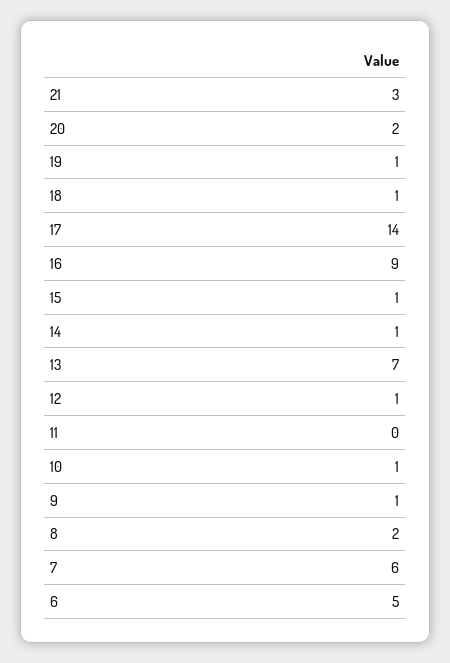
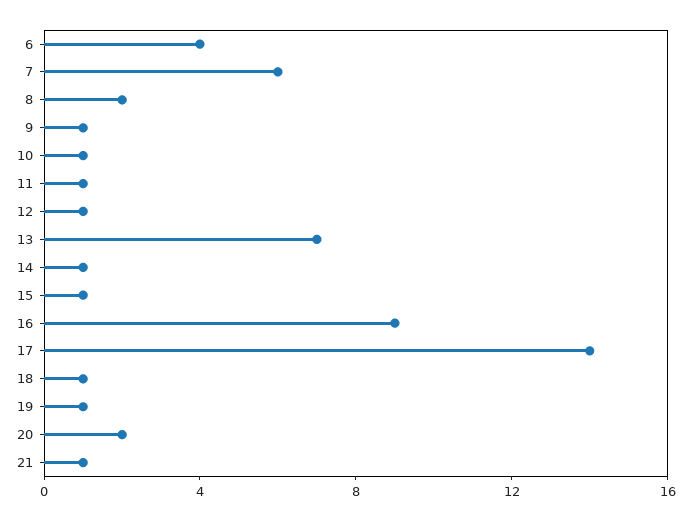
  {
-   "21": 3,
+   "21": 1,
    "20": 2,
    "19": 1,
    "18": 1,
    "17": 14,
    "16": 9,
    "15": 1,
    "14": 1,
    "13": 7,
    "12": 1,
-   "11": 0,
+   "11": 1,
    "10": 1,
    "9": 1,
    "8": 2,
    "7": 6,
-   "6": 5
+   "6": 4
  }

